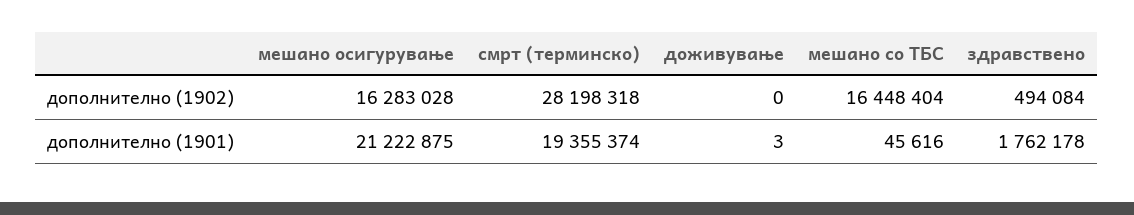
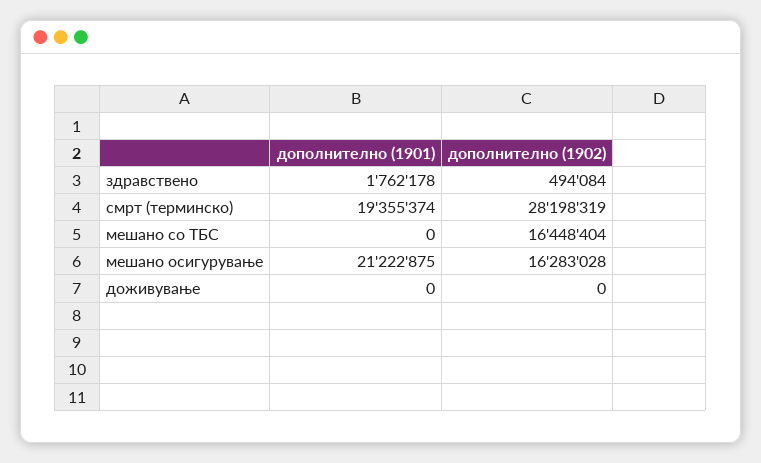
  {
    "мешано осигурување": {
      "дополнително (1902)": 16283028,
      "дополнително (1901)": 21222875
    },
    "смрт (терминско)": {
-     "дополнително (1902)": 28198318,
+     "дополнително (1902)": 28198319,
      "дополнително (1901)": 19355374
    },
    "доживување": {
      "дополнително (1902)": 0,
-     "дополнително (1901)": 3
+     "дополнително (1901)": 0
    },
    "мешано со ТБС": {
      "дополнително (1902)": 16448404,
-     "дополнително (1901)": 45616
+     "дополнително (1901)": 0
    },
    "здравствено": {
      "дополнително (1902)": 494084,
      "дополнително (1901)": 1762178
    }
  }

